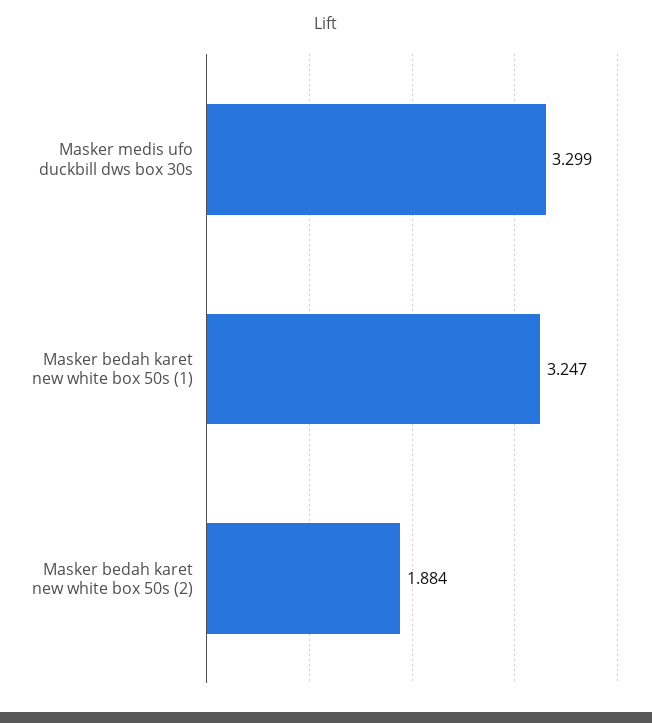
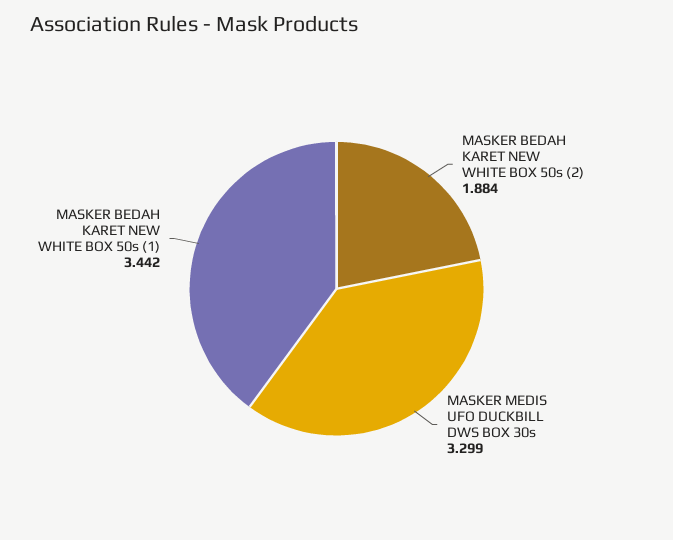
  {
    "Masker medis ufo duckbill dws box 30s": 3.299,
-   "Masker bedah karet new white box 50s (1)": 3.247,
+   "Masker bedah karet new white box 50s (1)": 3.442,
    "Masker bedah karet new white box 50s (2)": 1.884
  }

